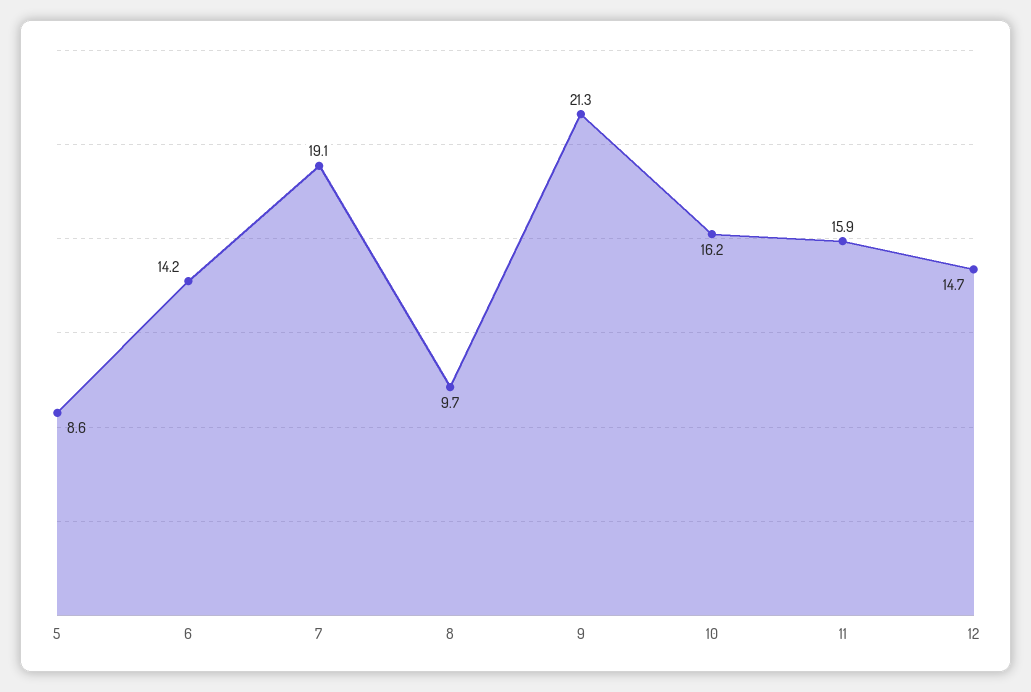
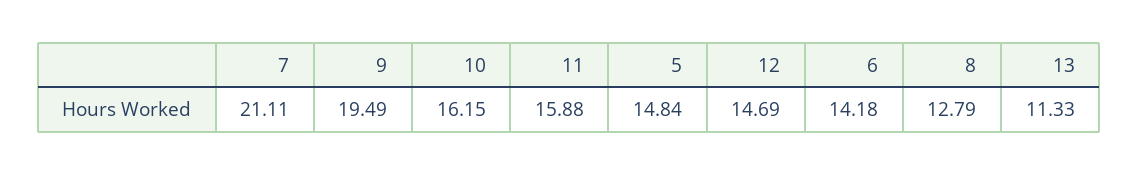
  {
-   "5": 8.6,
+   "5": 14.84,
    "6": 14.18,
-   "7": 19.1,
+   "7": 21.11,
-   "8": 9.7,
+   "8": 12.79,
-   "9": 21.3,
+   "9": 19.49,
    "10": 16.15,
    "11": 15.88,
-   "12": 14.69
+   "12": 14.69,
+   "13": 11.33
  }

